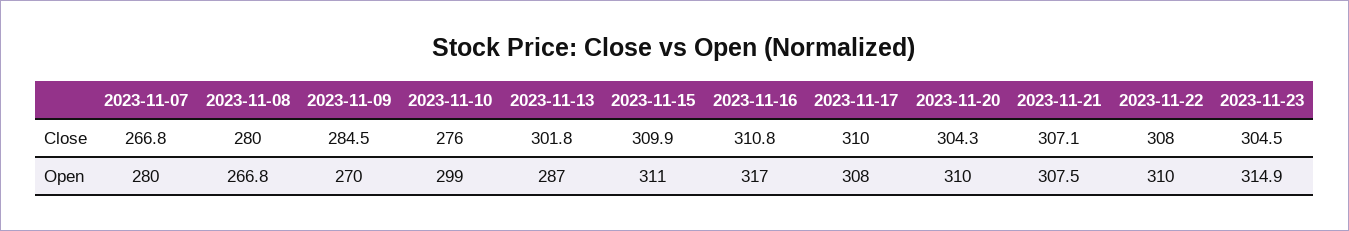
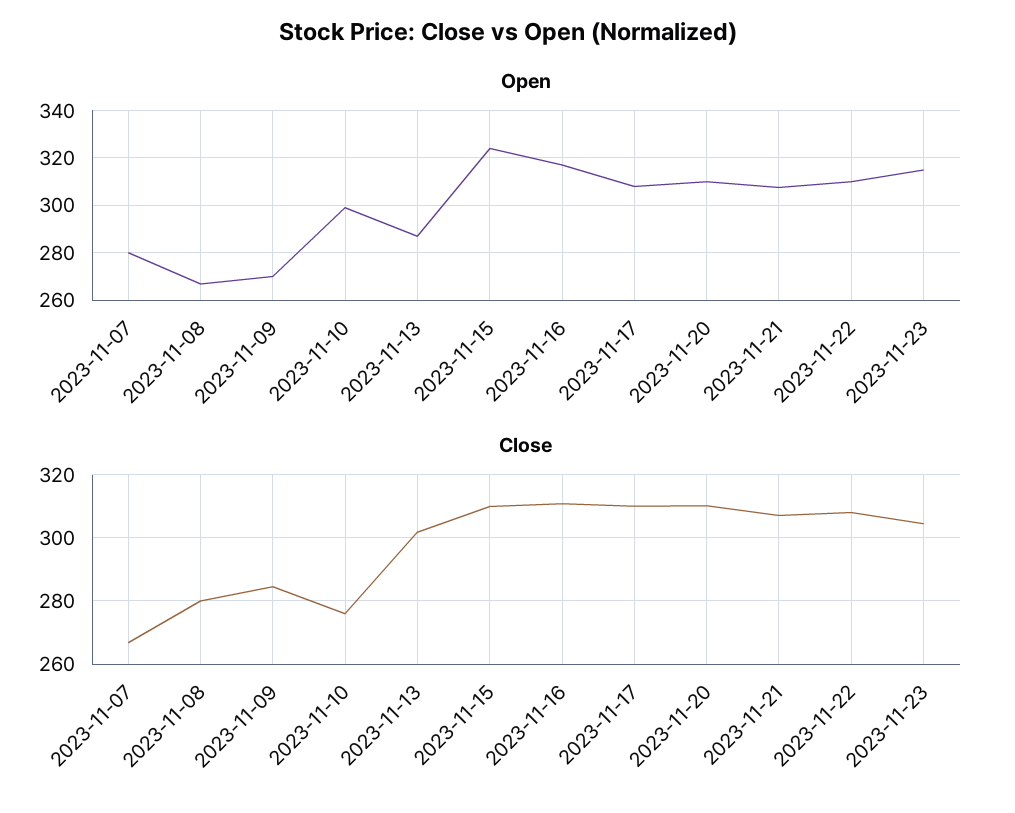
  {
    "Close": {
      "2023-11-07": 266.8,
      "2023-11-08": 280,
      "2023-11-09": 284.5,
      "2023-11-10": 276,
      "2023-11-13": 301.8,
      "2023-11-15": 309.9,
      "2023-11-16": 310.8,
      "2023-11-17": 310,
-     "2023-11-20": 304.3,
+     "2023-11-20": 310,
      "2023-11-21": 307.1,
      "2023-11-22": 308,
      "2023-11-23": 304.5
    },
    "Open": {
      "2023-11-07": 280,
      "2023-11-08": 266.8,
      "2023-11-09": 270,
      "2023-11-10": 299,
      "2023-11-13": 287,
-     "2023-11-15": 311,
+     "2023-11-15": 325,
      "2023-11-16": 317,
      "2023-11-17": 308,
      "2023-11-20": 310,
      "2023-11-21": 307.5,
      "2023-11-22": 310,
      "2023-11-23": 314.9
    }
  }

